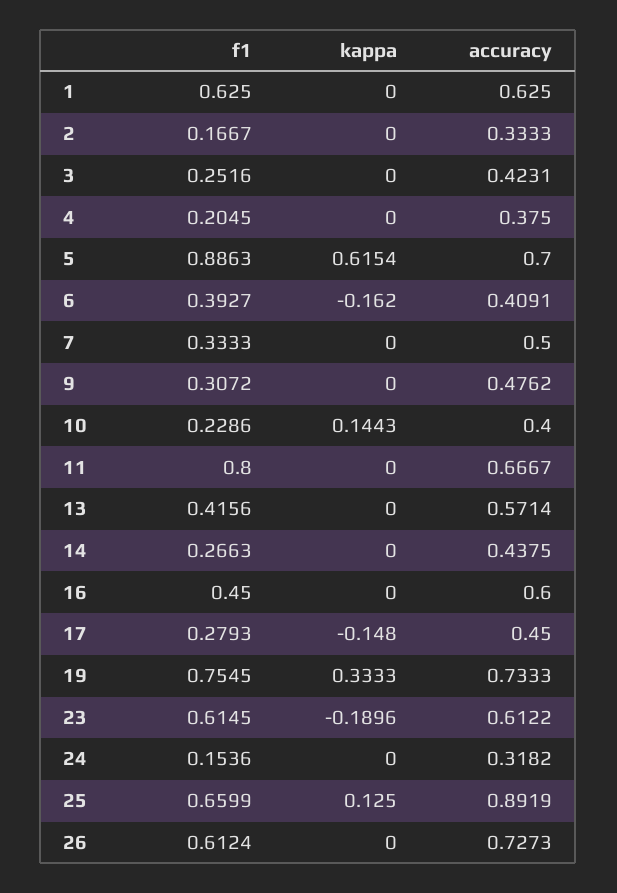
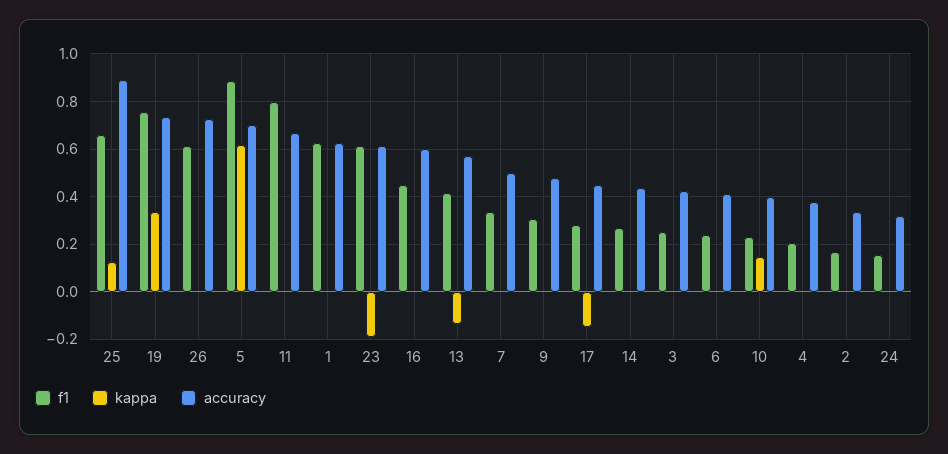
  {
    "f1": {
      "1": 0.625,
      "2": 0.1667,
      "3": 0.2516,
      "4": 0.2045,
      "5": 0.8863,
-     "6": 0.3927,
+     "6": 0.25,
      "7": 0.3333,
      "9": 0.3072,
      "10": 0.2286,
      "11": 0.8,
      "13": 0.4156,
      "14": 0.2663,
      "16": 0.45,
      "17": 0.2793,
      "19": 0.7545,
      "23": 0.6145,
      "24": 0.1536,
      "25": 0.6599,
      "26": 0.6124
    },
    "kappa": {
      "1": 0,
      "2": 0,
      "3": 0,
      "4": 0,
      "5": 0.6154,
-     "6": -0.162,
+     "6": 0,
      "7": 0,
      "9": 0,
      "10": 0.1443,
      "11": 0,
-     "13": 0,
+     "13": -0.15,
      "14": 0,
      "16": 0,
      "17": -0.148,
      "19": 0.3333,
      "23": -0.1896,
      "24": 0,
      "25": 0.125,
      "26": 0
    },
    "accuracy": {
      "1": 0.625,
      "2": 0.3333,
      "3": 0.4231,
      "4": 0.375,
      "5": 0.7,
      "6": 0.4091,
      "7": 0.5,
      "9": 0.4762,
      "10": 0.4,
      "11": 0.6667,
      "13": 0.5714,
      "14": 0.4375,
      "16": 0.6,
      "17": 0.45,
      "19": 0.7333,
      "23": 0.6122,
      "24": 0.3182,
      "25": 0.8919,
      "26": 0.7273
    }
  }

